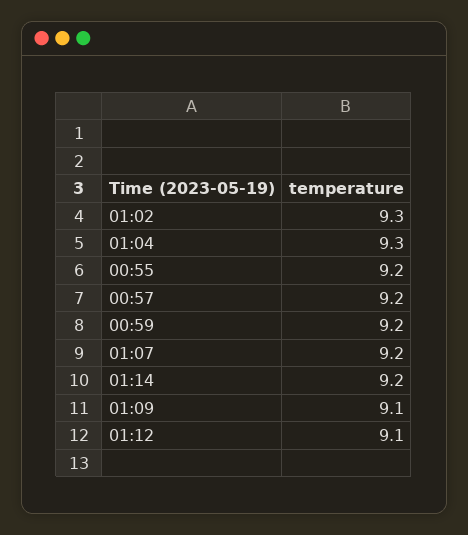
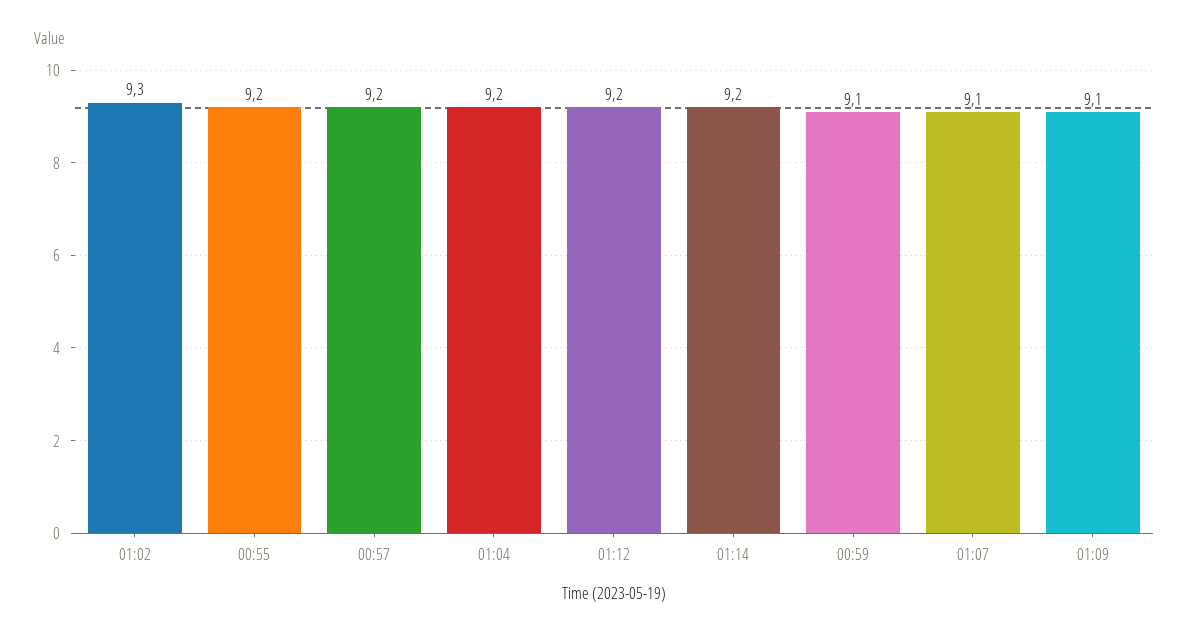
  {
    "01:02": 9.3,
-   "01:04": 9.3,
+   "01:04": 9.2,
    "00:55": 9.2,
    "00:57": 9.2,
-   "00:59": 9.2,
+   "00:59": 9.1,
-   "01:07": 9.2,
+   "01:07": 9.1,
    "01:14": 9.2,
    "01:09": 9.1,
-   "01:12": 9.1
+   "01:12": 9.2
  }

